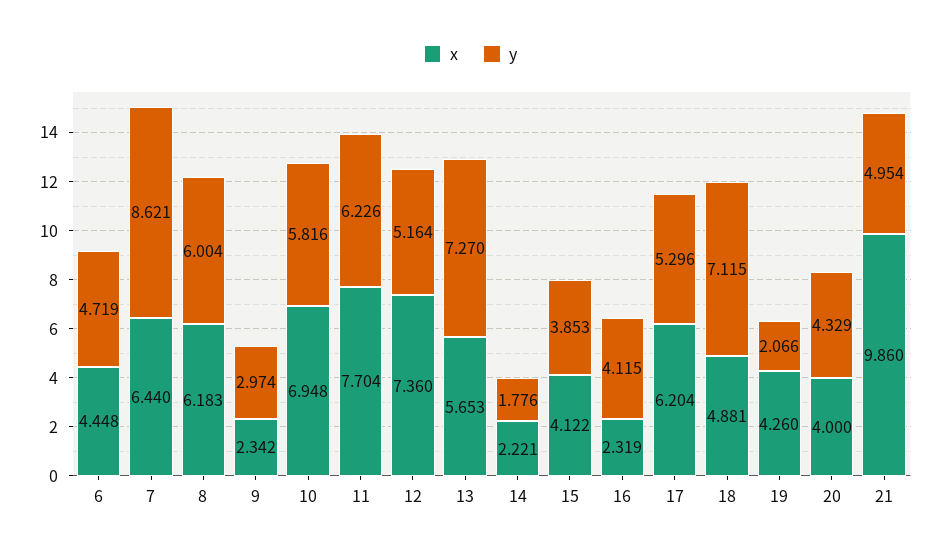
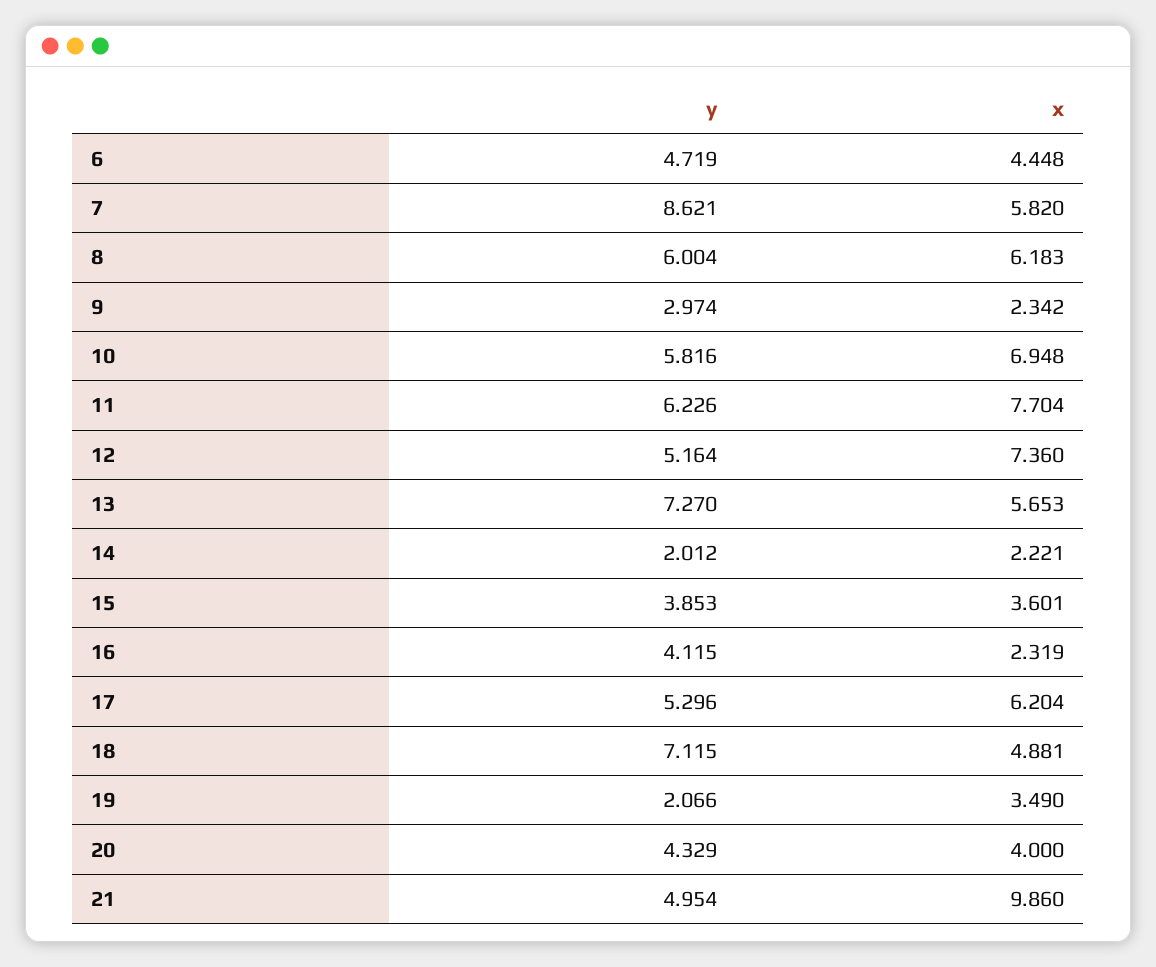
  {
    "x": {
      "6": 4.448,
-     "7": 6.44,
+     "7": 5.82,
      "8": 6.183,
      "9": 2.342,
      "10": 6.948,
      "11": 7.704,
      "12": 7.36,
      "13": 5.653,
      "14": 2.221,
-     "15": 4.122,
+     "15": 3.601,
      "16": 2.319,
      "17": 6.204,
      "18": 4.881,
-     "19": 4.26,
+     "19": 3.49,
      "20": 4,
      "21": 9.86
    },
    "y": {
      "6": 4.719,
      "7": 8.621,
      "8": 6.004,
      "9": 2.974,
      "10": 5.816,
      "11": 6.226,
      "12": 5.164,
      "13": 7.27,
-     "14": 1.776,
+     "14": 2.012,
      "15": 3.853,
      "16": 4.115,
      "17": 5.296,
      "18": 7.115,
      "19": 2.066,
      "20": 4.329,
      "21": 4.954
    }
  }

